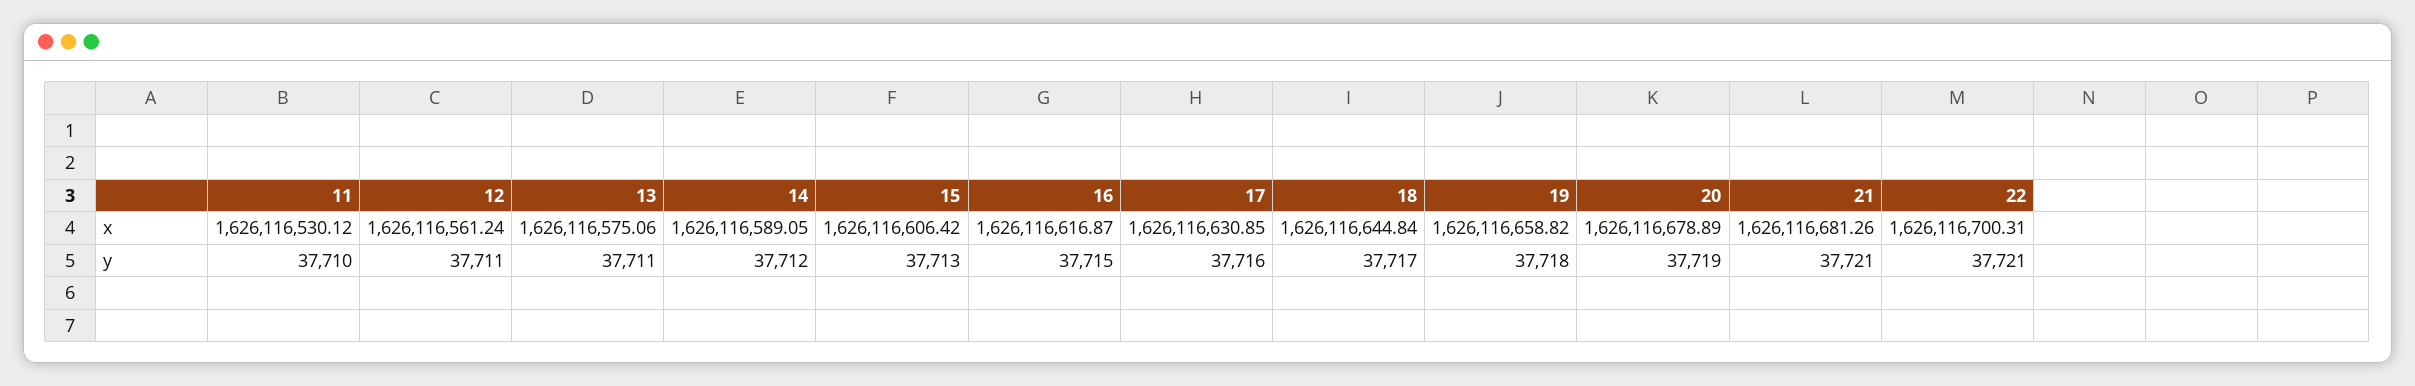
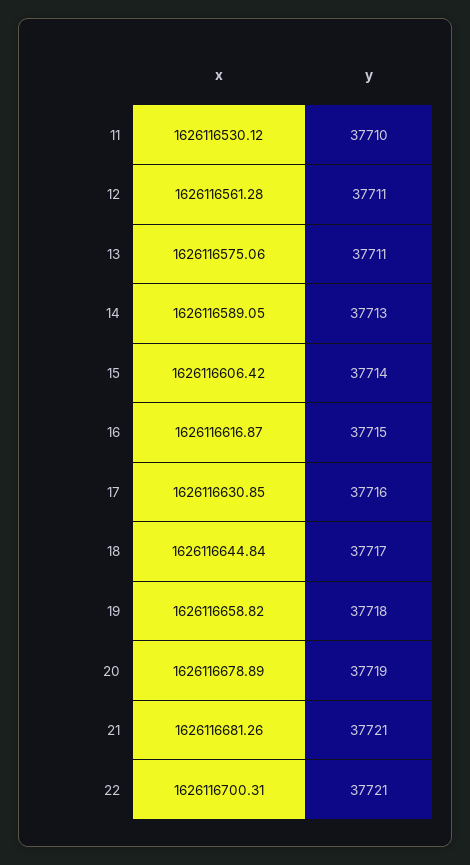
  {
    "11": {
      "x": 1626116530.12,
      "y": 37710
    },
    "12": {
-     "x": 1626116561.24,
+     "x": 1626116561.28,
      "y": 37711
    },
    "13": {
      "x": 1626116575.06,
      "y": 37711
    },
    "14": {
      "x": 1626116589.05,
-     "y": 37712
+     "y": 37713
    },
    "15": {
      "x": 1626116606.42,
-     "y": 37713
+     "y": 37714
    },
    "16": {
      "x": 1626116616.87,
      "y": 37715
    },
    "17": {
      "x": 1626116630.85,
      "y": 37716
    },
    "18": {
      "x": 1626116644.84,
      "y": 37717
    },
    "19": {
      "x": 1626116658.82,
      "y": 37718
    },
    "20": {
      "x": 1626116678.89,
      "y": 37719
    },
    "21": {
      "x": 1626116681.26,
      "y": 37721
    },
    "22": {
      "x": 1626116700.31,
      "y": 37721
    }
  }

